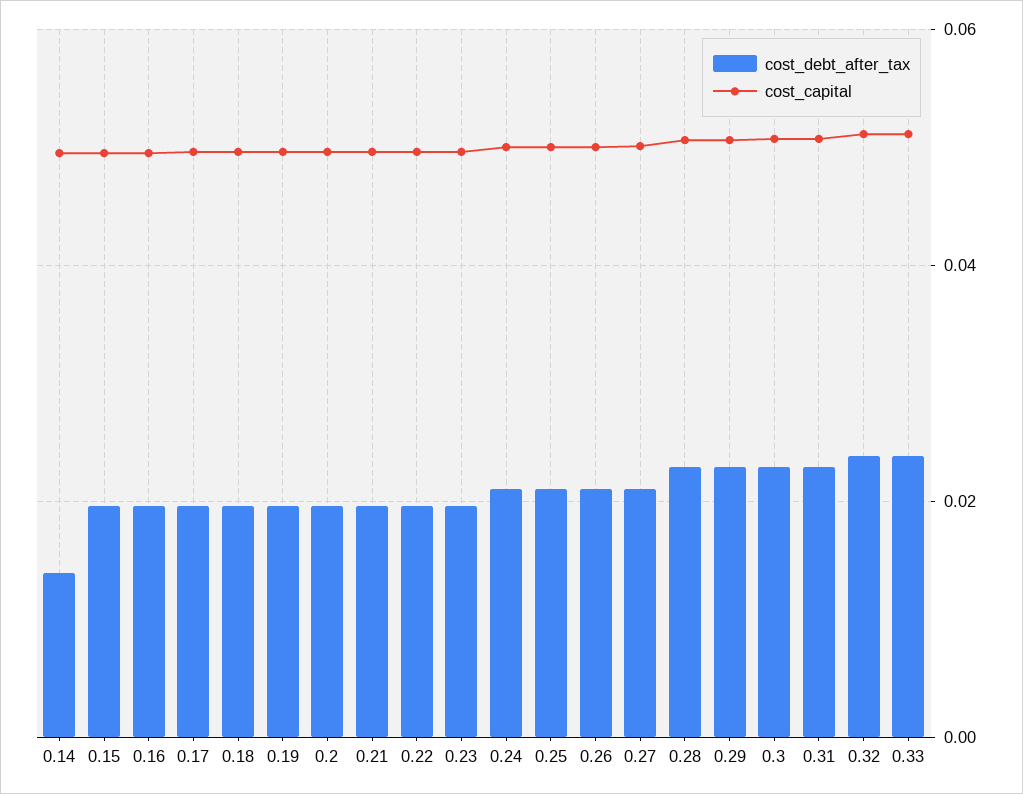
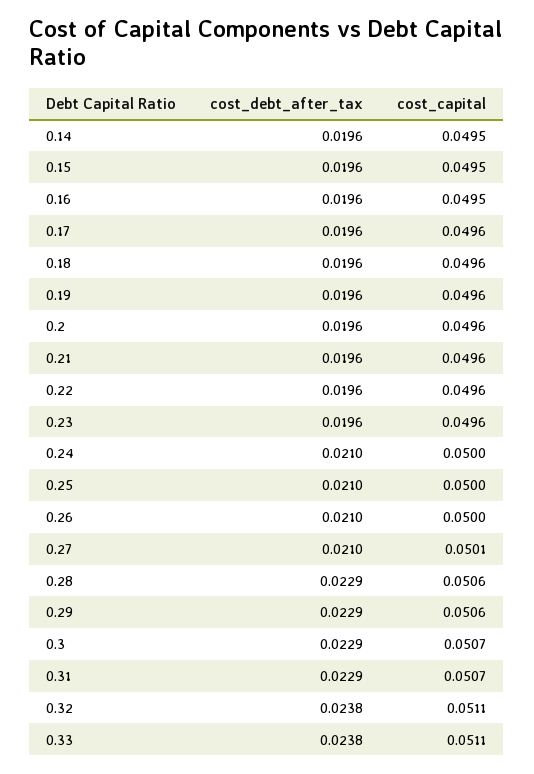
  {
    "cost_debt_after_tax": {
-     "0.14": 0.014,
+     "0.14": 0.0196,
      "0.15": 0.0196,
      "0.16": 0.0196,
      "0.17": 0.0196,
      "0.18": 0.0196,
      "0.19": 0.0196,
      "0.2": 0.0196,
      "0.21": 0.0196,
      "0.22": 0.0196,
      "0.23": 0.0196,
      "0.24": 0.021,
      "0.25": 0.021,
      "0.26": 0.021,
      "0.27": 0.021,
      "0.28": 0.0229,
      "0.29": 0.0229,
      "0.3": 0.0229,
      "0.31": 0.0229,
      "0.32": 0.0238,
      "0.33": 0.0238
    },
    "cost_capital": {
      "0.14": 0.0495,
      "0.15": 0.0495,
      "0.16": 0.0495,
      "0.17": 0.0496,
      "0.18": 0.0496,
      "0.19": 0.0496,
      "0.2": 0.0496,
      "0.21": 0.0496,
      "0.22": 0.0496,
      "0.23": 0.0496,
      "0.24": 0.05,
      "0.25": 0.05,
      "0.26": 0.05,
      "0.27": 0.0501,
      "0.28": 0.0506,
      "0.29": 0.0506,
      "0.3": 0.0507,
      "0.31": 0.0507,
      "0.32": 0.0511,
      "0.33": 0.0511
    }
  }

